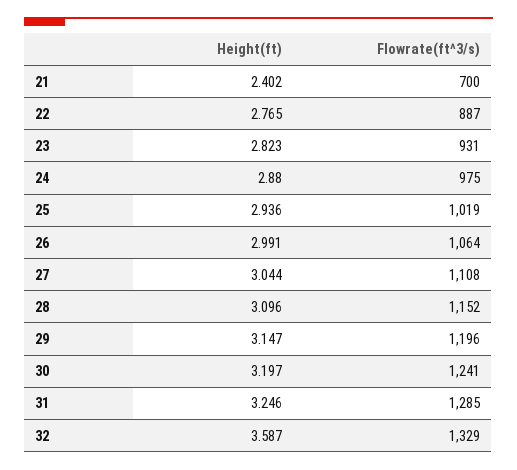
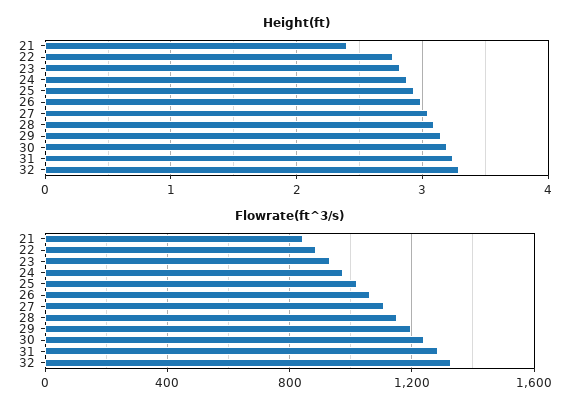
  {
    "Height(ft)": {
      "21": 2.402,
      "22": 2.765,
      "23": 2.823,
      "24": 2.88,
      "25": 2.936,
      "26": 2.991,
      "27": 3.044,
      "28": 3.096,
      "29": 3.147,
      "30": 3.197,
      "31": 3.246,
-     "32": 3.587
+     "32": 3.3
    },
    "Flowrate(ft^3/s)": {
-     "21": 700,
+     "21": 850,
      "22": 887,
      "23": 931,
      "24": 975,
      "25": 1019,
      "26": 1064,
      "27": 1108,
      "28": 1152,
      "29": 1196,
      "30": 1241,
      "31": 1285,
      "32": 1329
    }
  }

